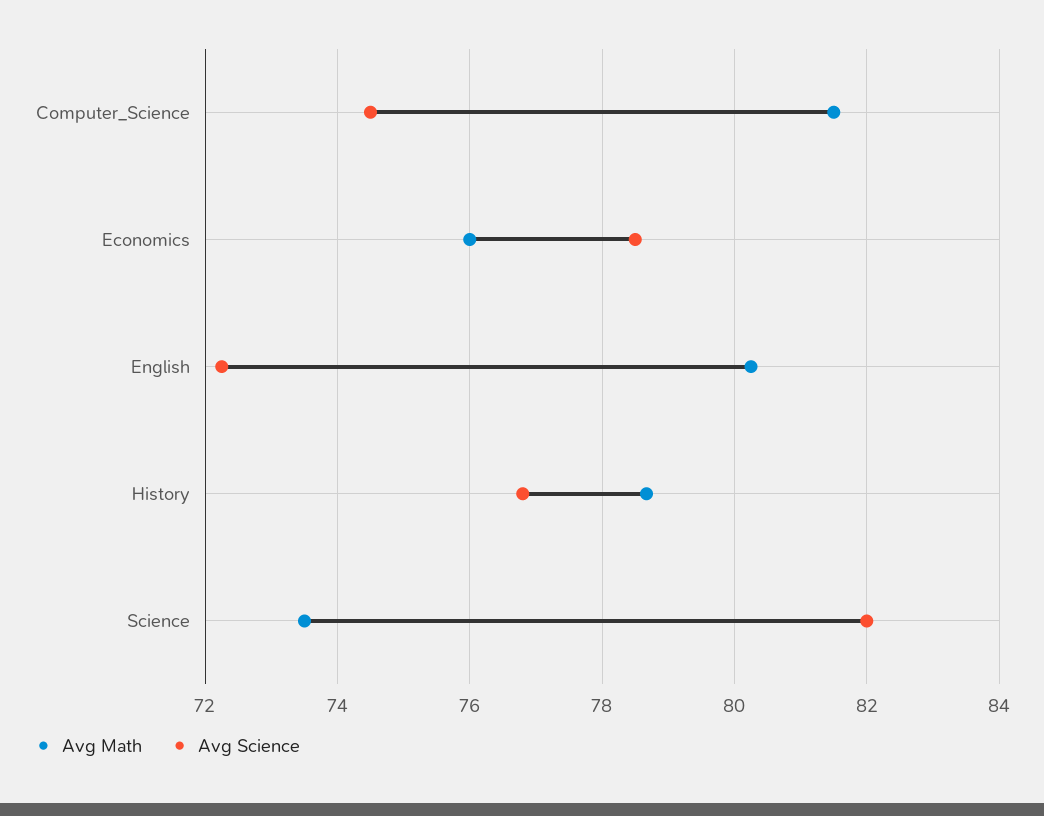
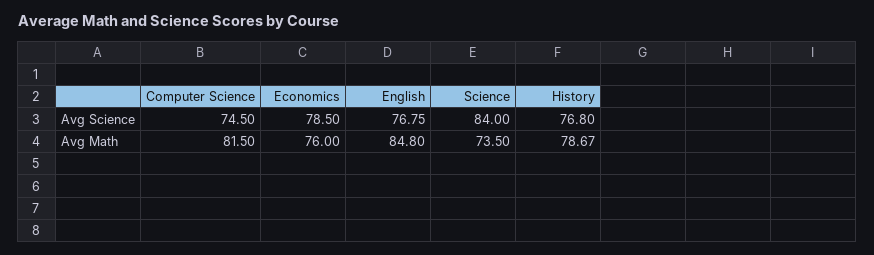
  {
    "Avg Math": {
      "Computer_Science": 81.5,
      "Economics": 76,
-     "English": 80.2,
+     "English": 84.8,
      "History": 78.67,
      "Science": 73.5
    },
    "Avg Science": {
      "Computer_Science": 74.5,
      "Economics": 78.5,
-     "English": 72.2,
+     "English": 76.75,
      "History": 76.8,
-     "Science": 82
+     "Science": 84
    }
  }

